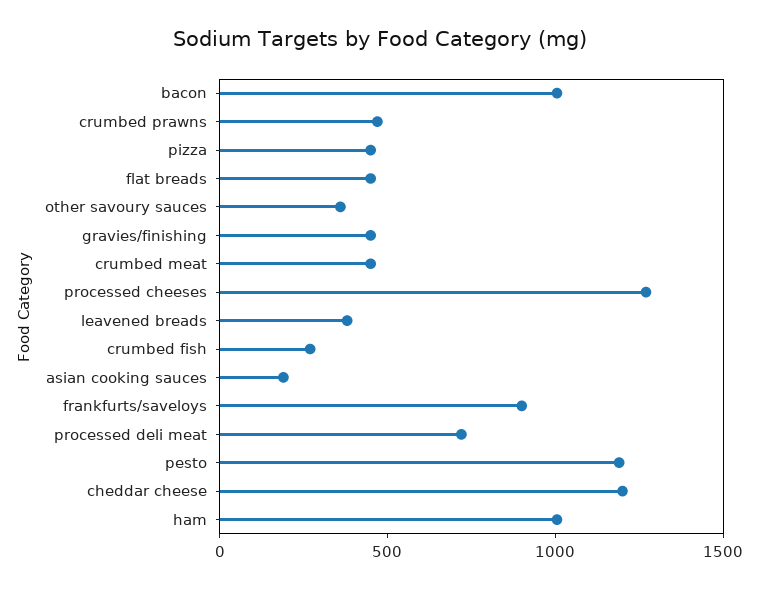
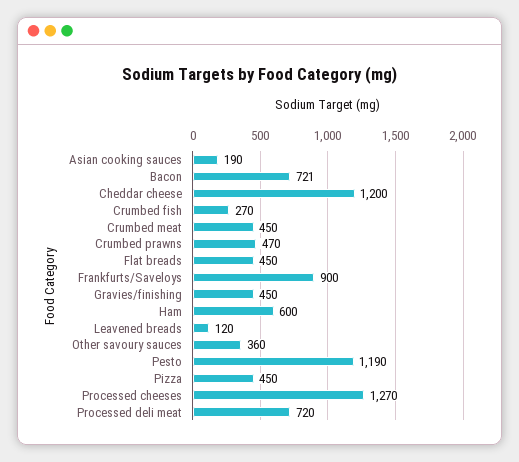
  {
-   "bacon": 1000,
+   "bacon": 721,
    "crumbed prawns": 470,
    "pizza": 450,
    "flat breads": 450,
    "other savoury sauces": 360,
    "gravies/finishing": 450,
    "crumbed meat": 450,
    "processed cheeses": 1270,
-   "leavened breads": 400,
+   "leavened breads": 120,
    "crumbed fish": 270,
    "asian cooking sauces": 190,
    "frankfurts/saveloys": 900,
    "processed deli meat": 720,
    "pesto": 1190,
    "cheddar cheese": 1200,
-   "ham": 1000
+   "ham": 600
  }

